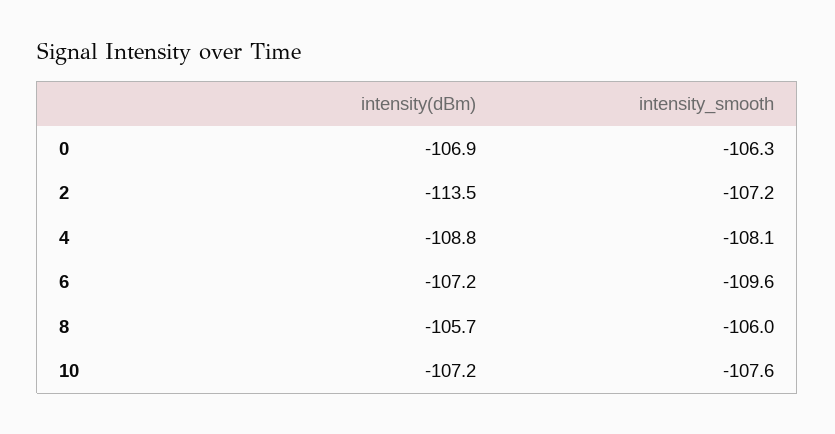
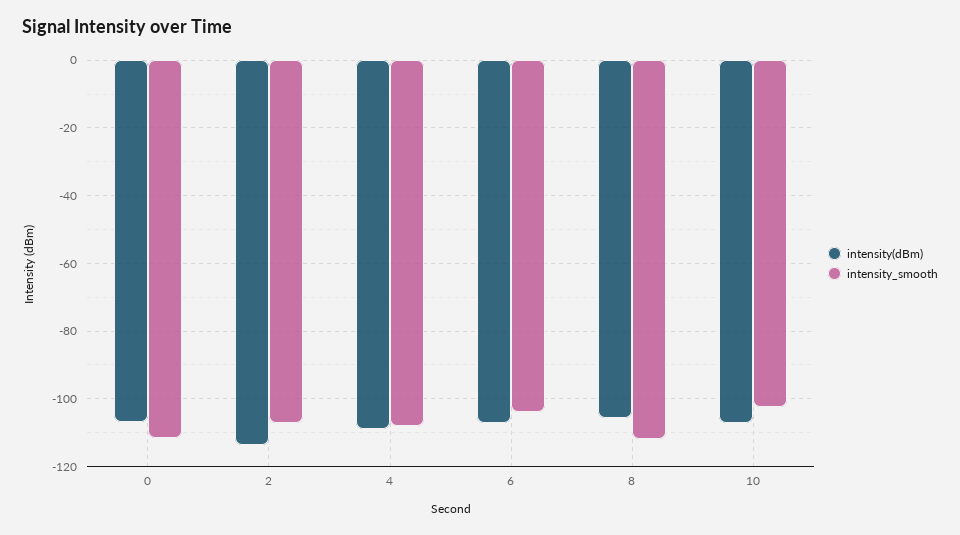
  {
    "intensity(dBm)": {
      "0": -106.9,
      "2": -113.5,
      "4": -108.8,
      "6": -107.2,
      "8": -105.7,
      "10": -107.2
    },
    "intensity_smooth": {
-     "0": -106.3,
+     "0": -112,
      "2": -107.2,
      "4": -108.1,
-     "6": -109.6,
+     "6": -104,
-     "8": -106,
+     "8": -112,
-     "10": -107.6
+     "10": -102
    }
  }

